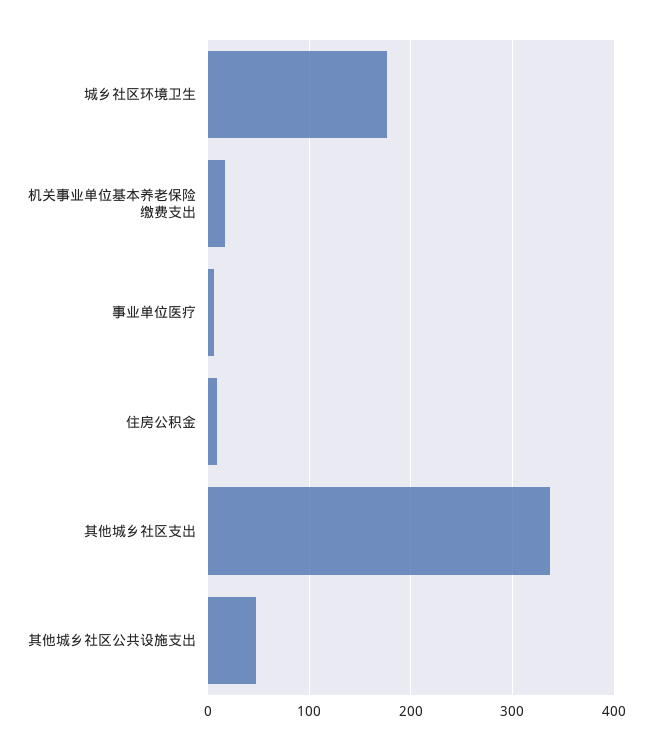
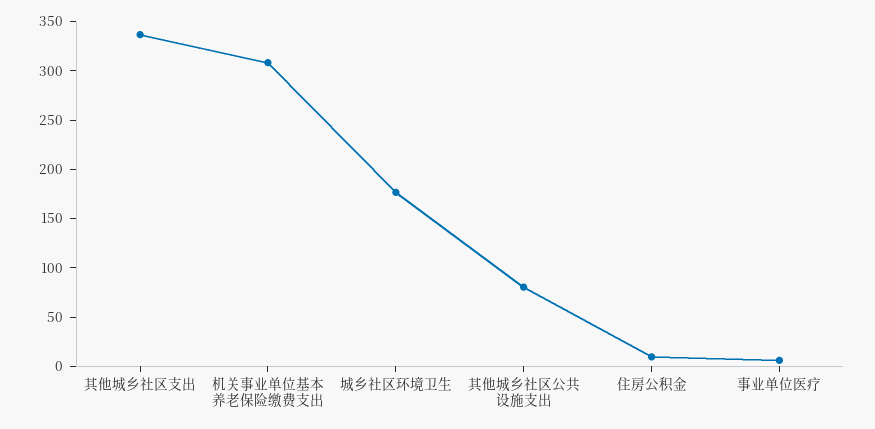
  {
    "城乡社区环境卫生": 180,
-   "机关事业单位基本养老保险缴费支出": 20,
+   "机关事业单位基本养老保险缴费支出": 310,
    "事业单位医疗": 10,
    "住房公积金": 10,
    "其他城乡社区支出": 340,
-   "其他城乡社区公共设施支出": 50
+   "其他城乡社区公共设施支出": 80
  }

